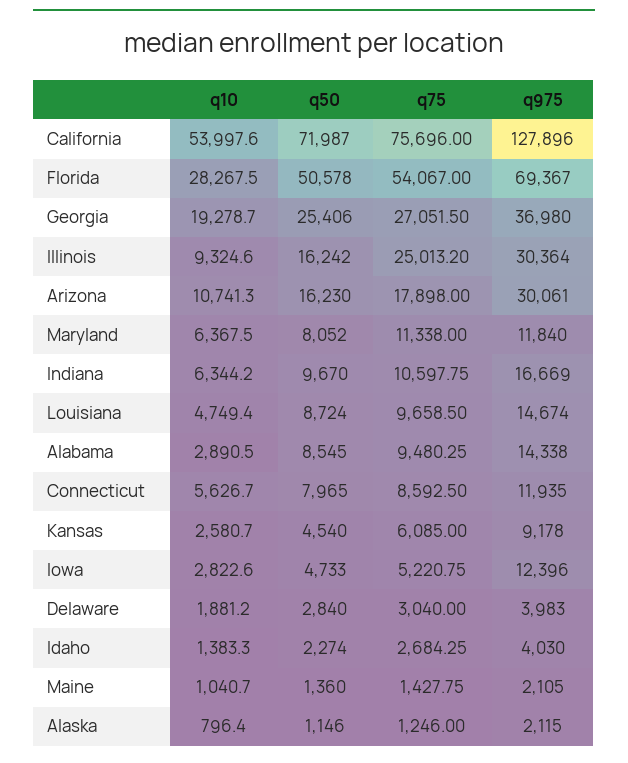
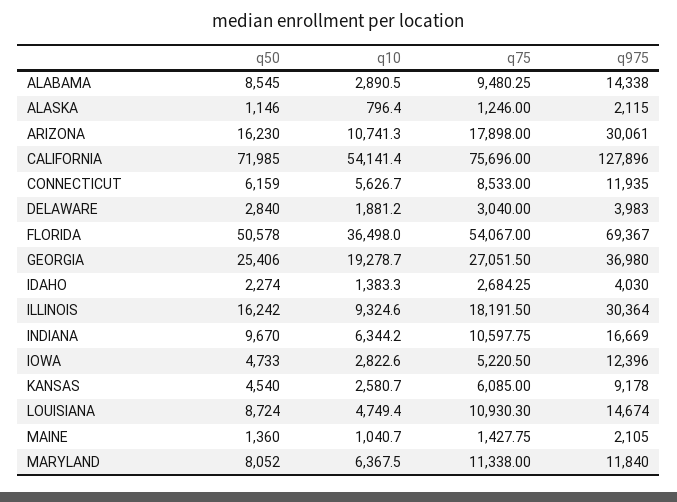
  {
    "q10": {
-     "California": 53997.6,
+     "California": 54141.4,
-     "Florida": 28267.5,
+     "Florida": 36498,
      "Georgia": 19278.7,
      "Illinois": 9324.6,
      "Arizona": 10741.3,
      "Maryland": 6367.5,
      "Indiana": 6344.2,
      "Louisiana": 4749.4,
      "Alabama": 2890.5,
      "Connecticut": 5626.7,
      "Kansas": 2580.7,
      "Iowa": 2822.6,
      "Delaware": 1881.2,
      "Idaho": 1383.3,
      "Maine": 1040.7,
      "Alaska": 796.4
    },
    "q50": {
-     "California": 71987,
+     "California": 71985,
      "Florida": 50578,
      "Georgia": 25406,
      "Illinois": 16242,
      "Arizona": 16230,
      "Maryland": 8052,
      "Indiana": 9670,
      "Louisiana": 8724,
      "Alabama": 8545,
-     "Connecticut": 7965,
+     "Connecticut": 6159,
      "Kansas": 4540,
      "Iowa": 4733,
      "Delaware": 2840,
      "Idaho": 2274,
      "Maine": 1360,
      "Alaska": 1146
    },
    "q75": {
      "California": 75696,
      "Florida": 54067,
      "Georgia": 27051.5,
-     "Illinois": 25013.2,
+     "Illinois": 18191.5,
      "Arizona": 17898,
      "Maryland": 11338,
      "Indiana": 10597.75,
-     "Louisiana": 9658.5,
+     "Louisiana": 10930.3,
      "Alabama": 9480.25,
-     "Connecticut": 8592.5,
+     "Connecticut": 8533,
      "Kansas": 6085,
-     "Iowa": 5220.75,
+     "Iowa": 5220.5,
      "Delaware": 3040,
      "Idaho": 2684.25,
      "Maine": 1427.75,
      "Alaska": 1246
    },
    "q975": {
      "California": 127896,
      "Florida": 69367,
      "Georgia": 36980,
      "Illinois": 30364,
      "Arizona": 30061,
      "Maryland": 11840,
      "Indiana": 16669,
      "Louisiana": 14674,
      "Alabama": 14338,
      "Connecticut": 11935,
      "Kansas": 9178,
      "Iowa": 12396,
      "Delaware": 3983,
      "Idaho": 4030,
      "Maine": 2105,
      "Alaska": 2115
    }
  }

